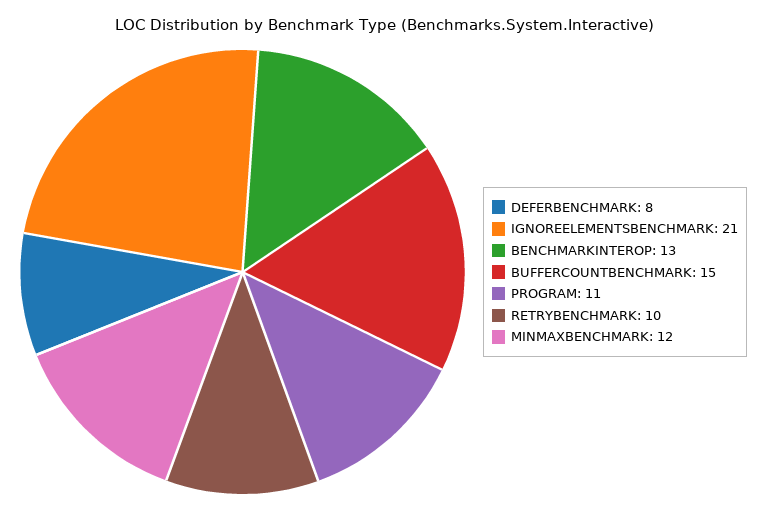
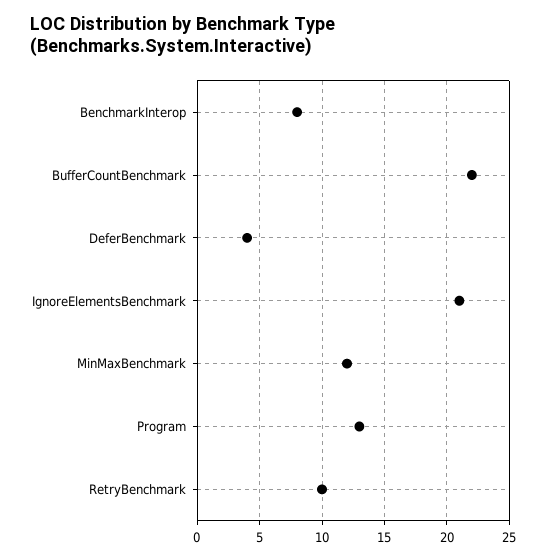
  {
-   "DEFERBENCHMARK": 8,
+   "DEFERBENCHMARK": 4,
    "IGNOREELEMENTSBENCHMARK": 21,
-   "BENCHMARKINTEROP": 13,
+   "BENCHMARKINTEROP": 8,
-   "BUFFERCOUNTBENCHMARK": 15,
+   "BUFFERCOUNTBENCHMARK": 22,
-   "PROGRAM": 11,
+   "PROGRAM": 13,
    "RETRYBENCHMARK": 10,
    "MINMAXBENCHMARK": 12
  }

